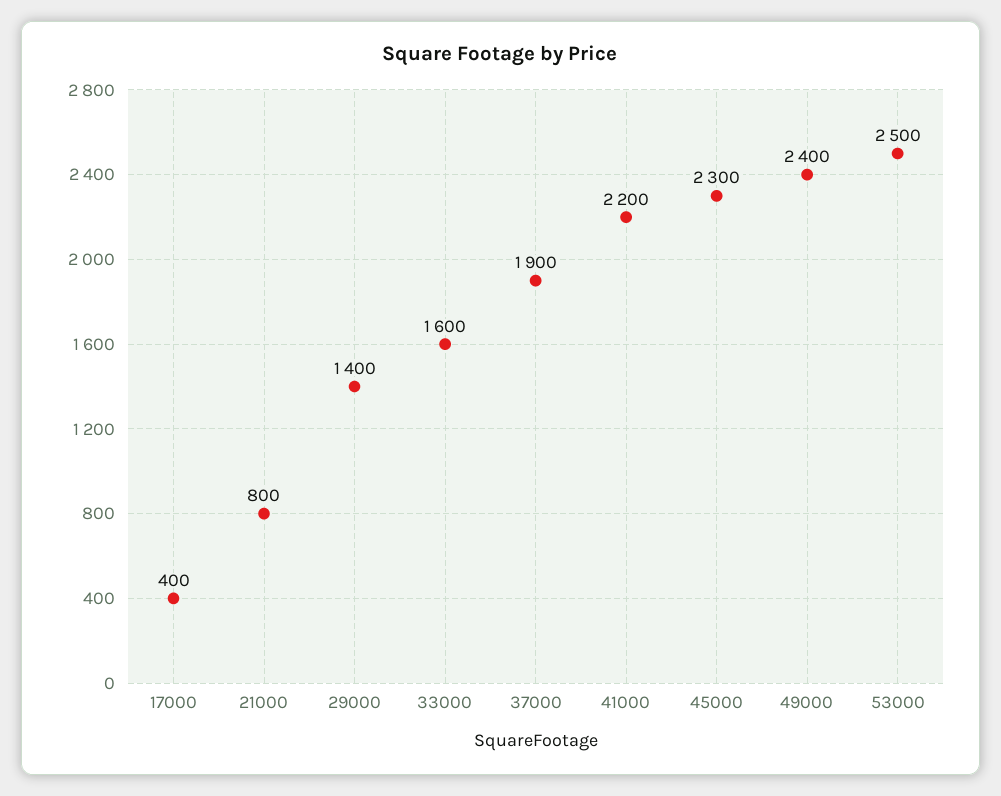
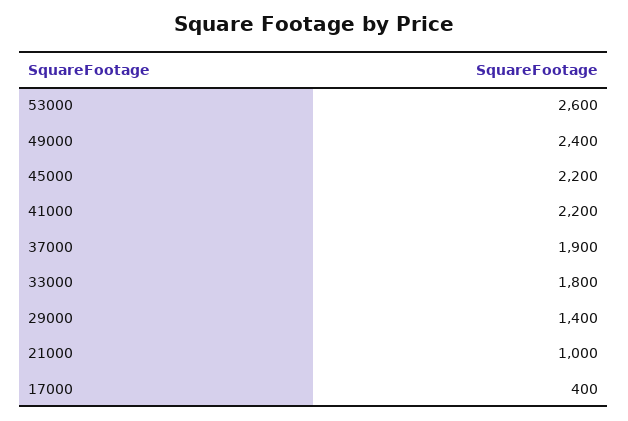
  {
    "17000": 400,
-   "21000": 800,
+   "21000": 1000,
    "29000": 1400,
-   "33000": 1600,
+   "33000": 1800,
    "37000": 1900,
    "41000": 2200,
-   "45000": 2300,
+   "45000": 2200,
    "49000": 2400,
-   "53000": 2500
+   "53000": 2600
  }

